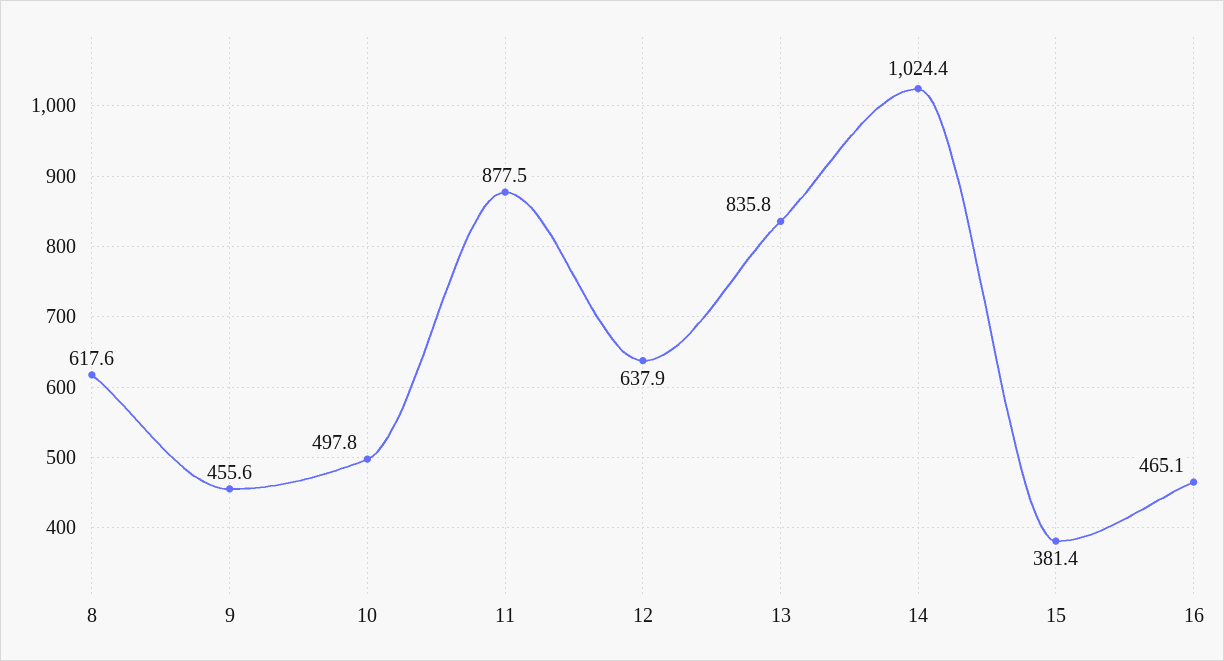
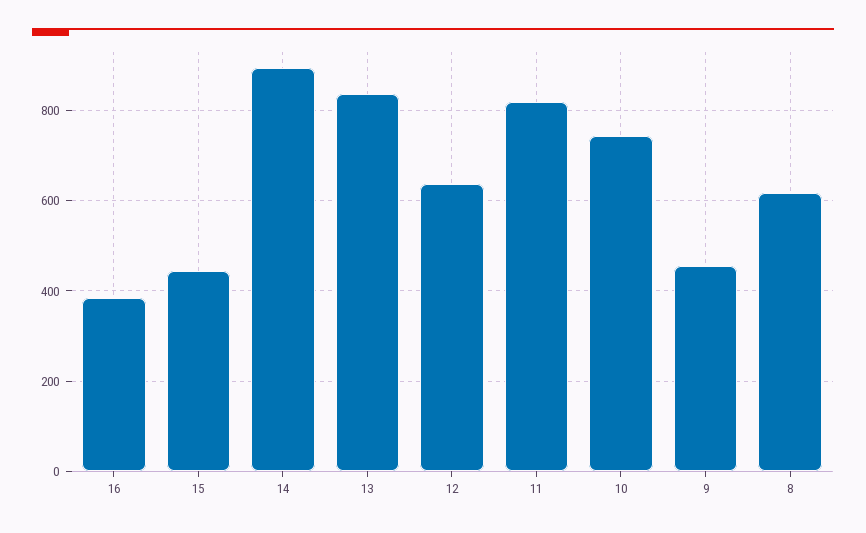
  {
    "8": 617.6,
    "9": 455.6,
-   "10": 497.8,
+   "10": 740,
-   "11": 877.5,
+   "11": 820,
    "12": 637.9,
    "13": 835.8,
-   "14": 1024.4,
+   "14": 900,
-   "15": 381.4,
+   "15": 440,
-   "16": 465.1
+   "16": 380
  }

